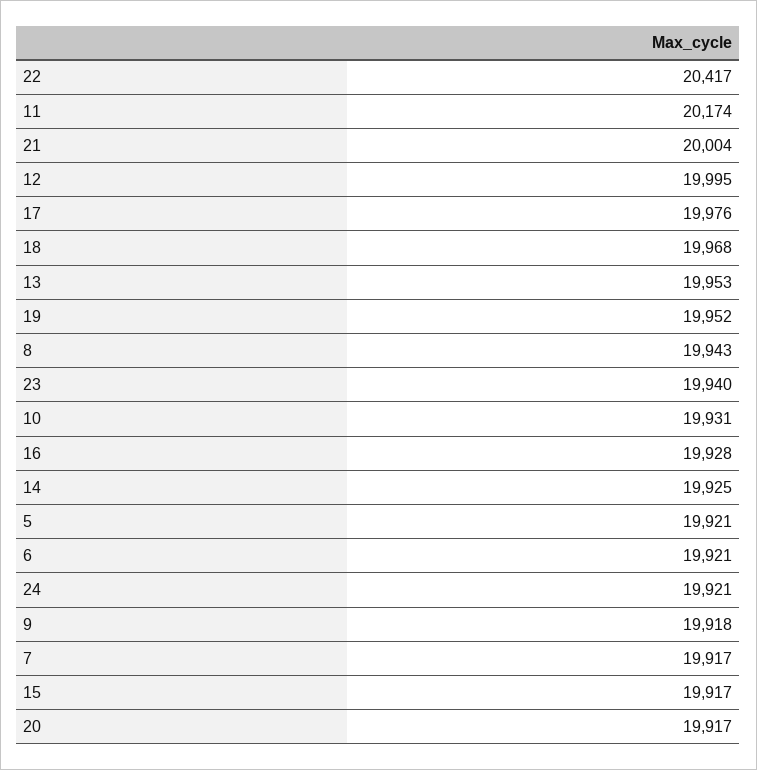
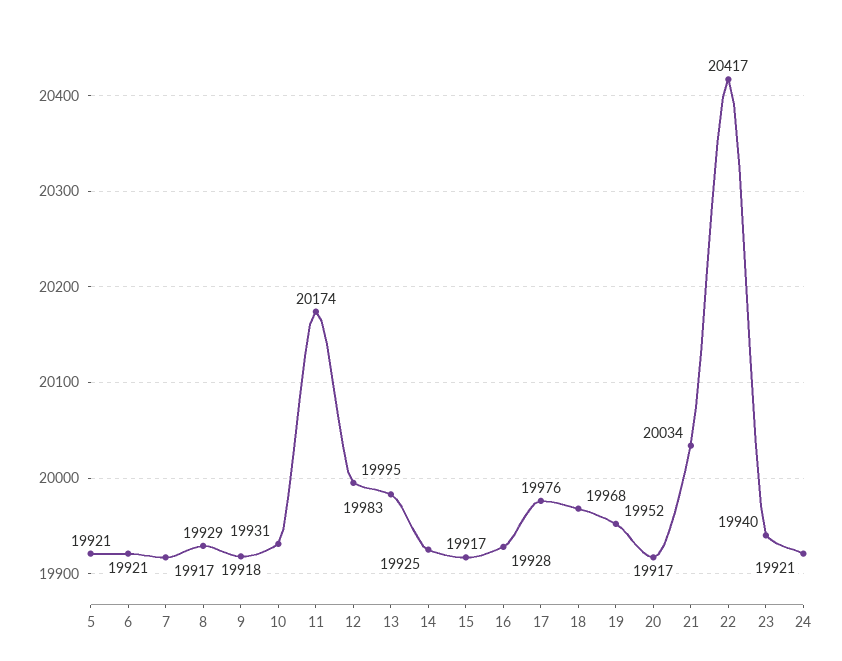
  {
    "22": 20417,
    "11": 20174,
-   "21": 20004,
+   "21": 20034,
    "12": 19995,
    "17": 19976,
    "18": 19968,
-   "13": 19953,
+   "13": 19983,
    "19": 19952,
-   "8": 19943,
+   "8": 19929,
    "23": 19940,
    "10": 19931,
    "16": 19928,
    "14": 19925,
    "5": 19921,
    "6": 19921,
    "24": 19921,
    "9": 19918,
    "7": 19917,
    "15": 19917,
    "20": 19917
  }

